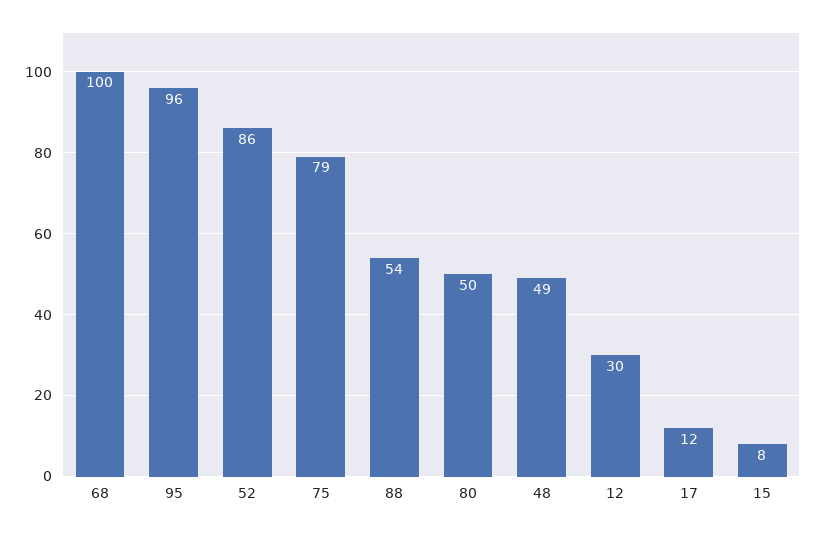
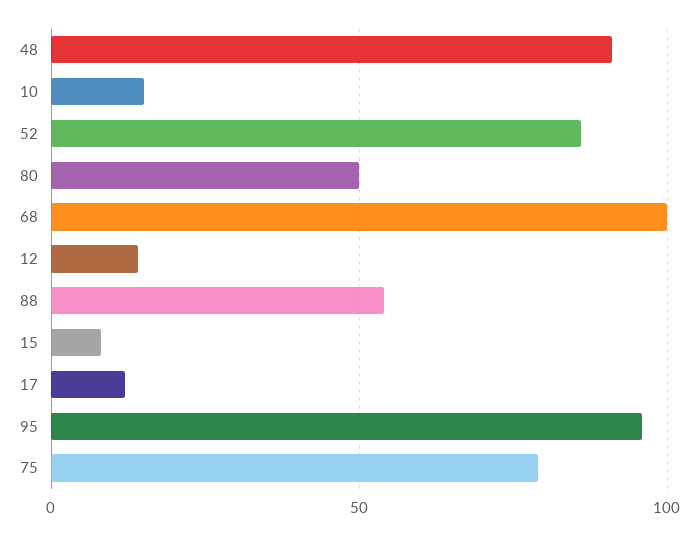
  {
    "68": 100,
    "95": 96,
    "52": 86,
    "75": 79,
    "88": 54,
    "80": 50,
-   "48": 49,
+   "48": 90,
-   "12": 30,
+   "12": 15,
    "17": 12,
-   "15": 8
+   "15": 8,
+   "10": 15
  }

